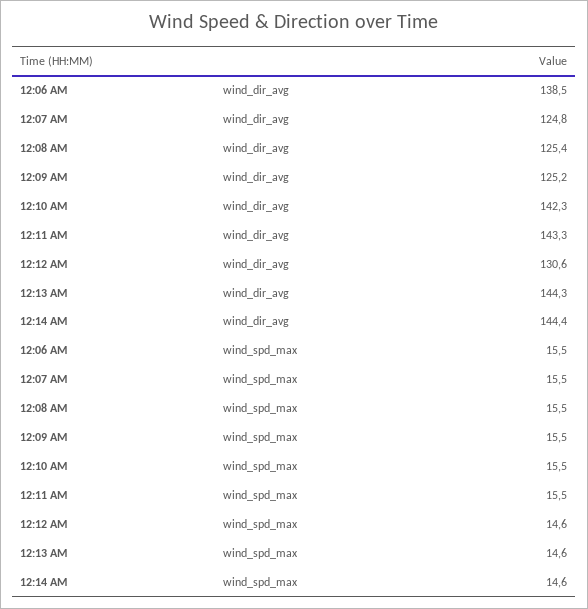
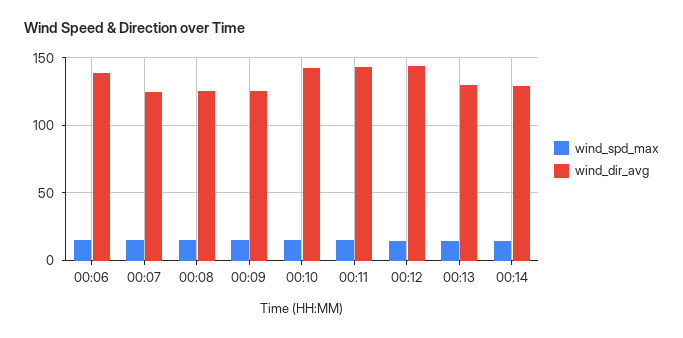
  {
    "wind_dir_avg": {
      "12:06 AM": 138.5,
      "12:07 AM": 124.8,
      "12:08 AM": 125.4,
      "12:09 AM": 125.2,
      "12:10 AM": 142.3,
      "12:11 AM": 143.3,
-     "12:12 AM": 130.6,
+     "12:12 AM": 145,
-     "12:13 AM": 144.3,
+     "12:13 AM": 130,
-     "12:14 AM": 144.4
+     "12:14 AM": 130
    },
    "wind_spd_max": {
      "12:06 AM": 15.5,
      "12:07 AM": 15.5,
      "12:08 AM": 15.5,
      "12:09 AM": 15.5,
      "12:10 AM": 15.5,
      "12:11 AM": 15.5,
      "12:12 AM": 14.6,
      "12:13 AM": 14.6,
      "12:14 AM": 14.6
    }
  }

